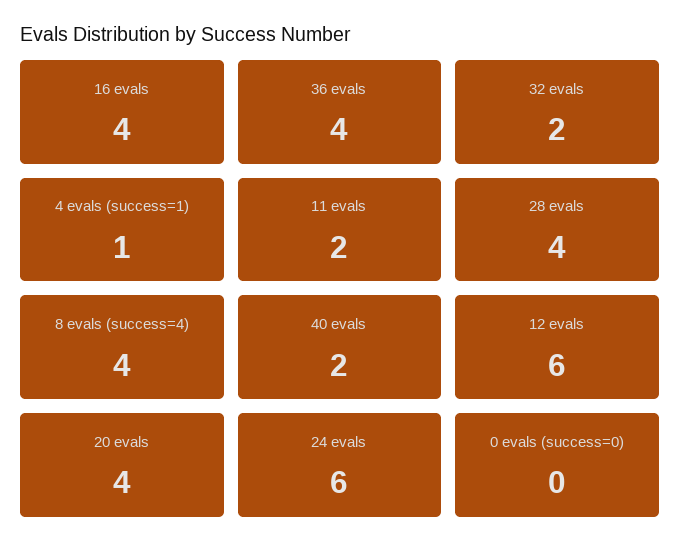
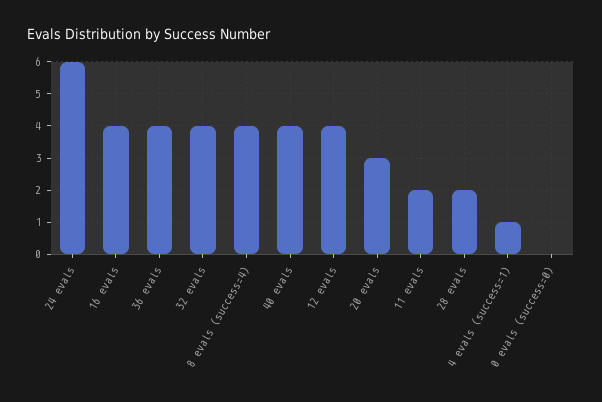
  {
    "16 evals": 4,
    "36 evals": 4,
-   "32 evals": 2,
+   "32 evals": 4,
    "4 evals (success=1)": 1,
    "11 evals": 2,
-   "28 evals": 4,
+   "28 evals": 2,
    "8 evals (success=4)": 4,
-   "40 evals": 2,
+   "40 evals": 4,
-   "12 evals": 6,
+   "12 evals": 4,
-   "20 evals": 4,
+   "20 evals": 3,
    "24 evals": 6,
    "0 evals (success=0)": 0
  }

